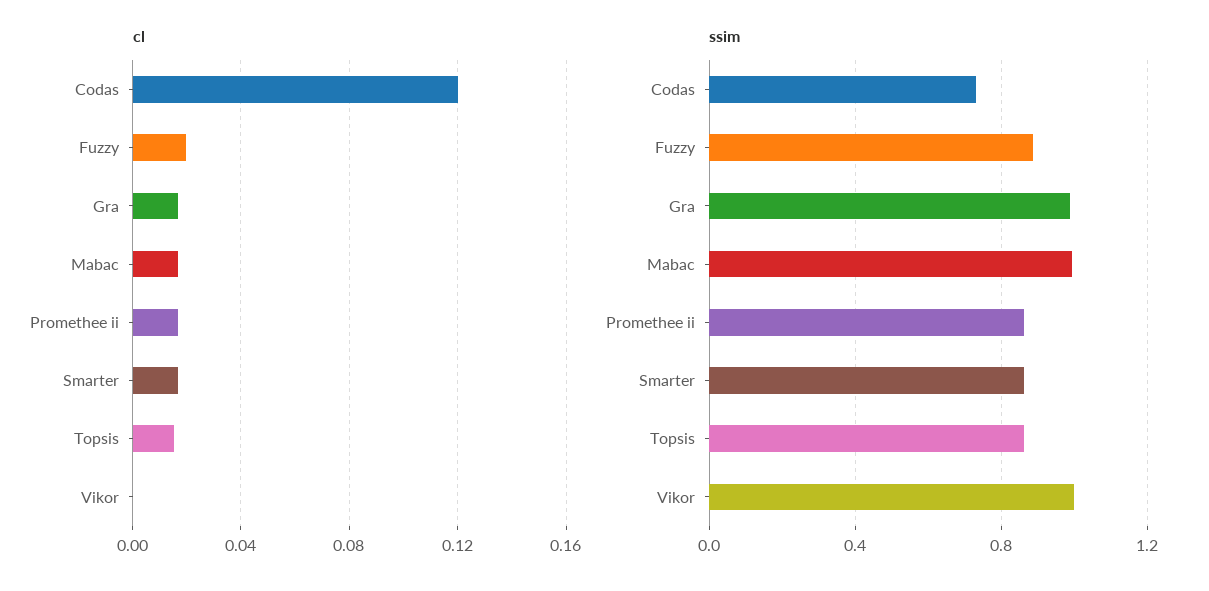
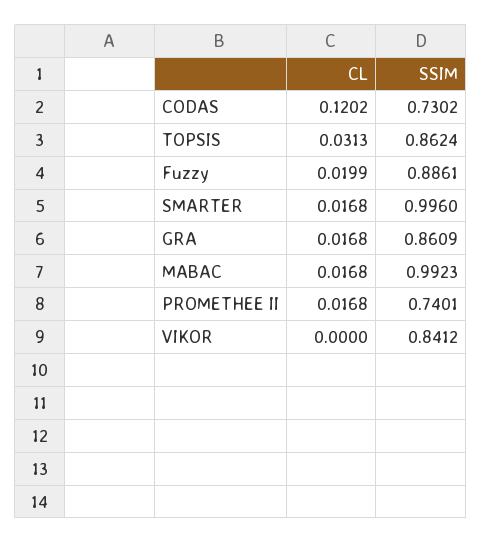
  {
    "cl": {
      "Codas": 0.1202,
      "Fuzzy": 0.0199,
      "Gra": 0.0168,
      "Mabac": 0.0168,
      "Promethee ii": 0.0168,
      "Smarter": 0.0168,
-     "Topsis": 0.015,
+     "Topsis": 0.0313,
      "Vikor": 0
    },
    "ssim": {
      "Codas": 0.7302,
      "Fuzzy": 0.8861,
-     "Gra": 1,
+     "Gra": 0.8609,
      "Mabac": 0.9923,
-     "Promethee ii": 0.85,
+     "Promethee ii": 0.7401,
-     "Smarter": 0.85,
+     "Smarter": 0.996,
      "Topsis": 0.8624,
-     "Vikor": 1
+     "Vikor": 0.8412
    }
  }

